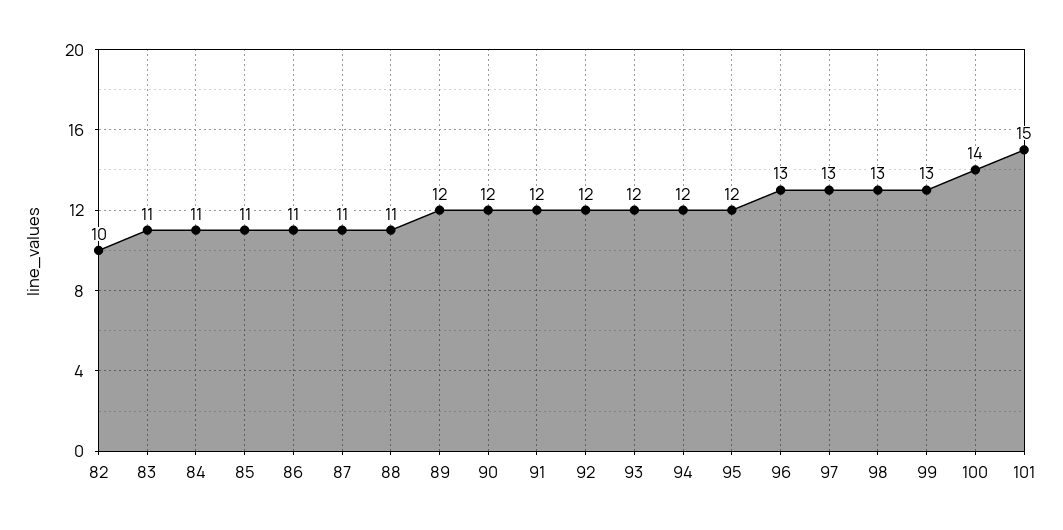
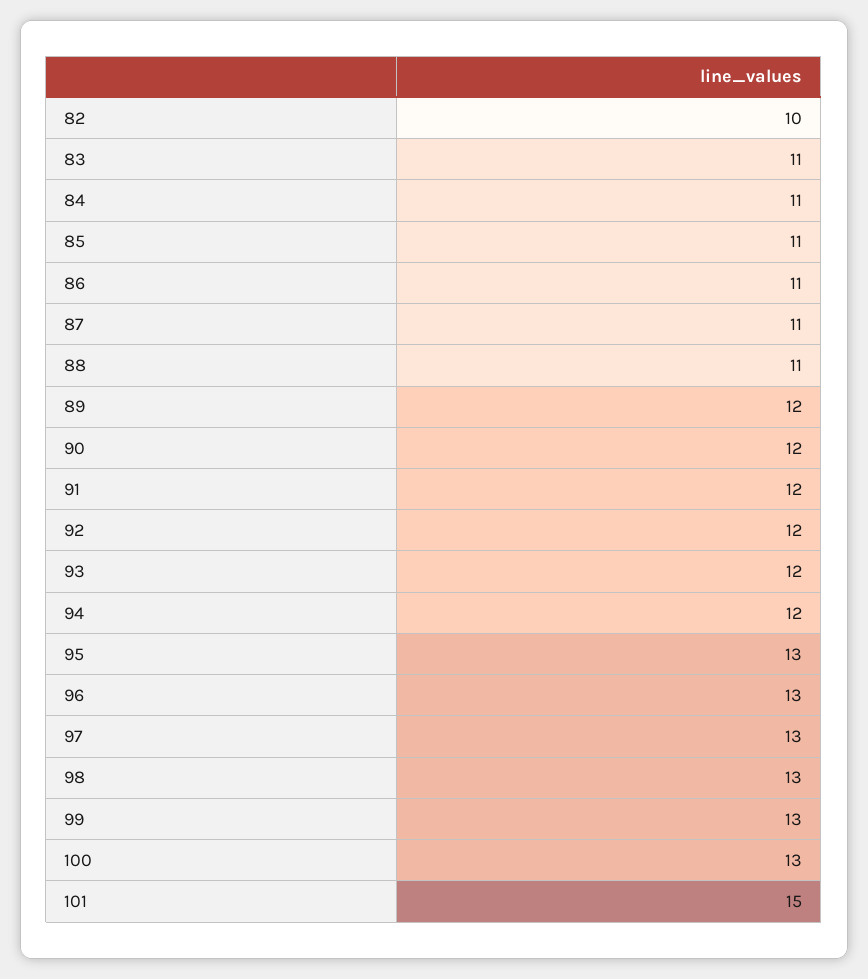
  {
    "82": 10,
    "83": 11,
    "84": 11,
    "85": 11,
    "86": 11,
    "87": 11,
    "88": 11,
    "89": 12,
    "90": 12,
    "91": 12,
    "92": 12,
    "93": 12,
    "94": 12,
-   "95": 12,
+   "95": 13,
    "96": 13,
    "97": 13,
    "98": 13,
    "99": 13,
-   "100": 14,
+   "100": 13,
    "101": 15
  }

